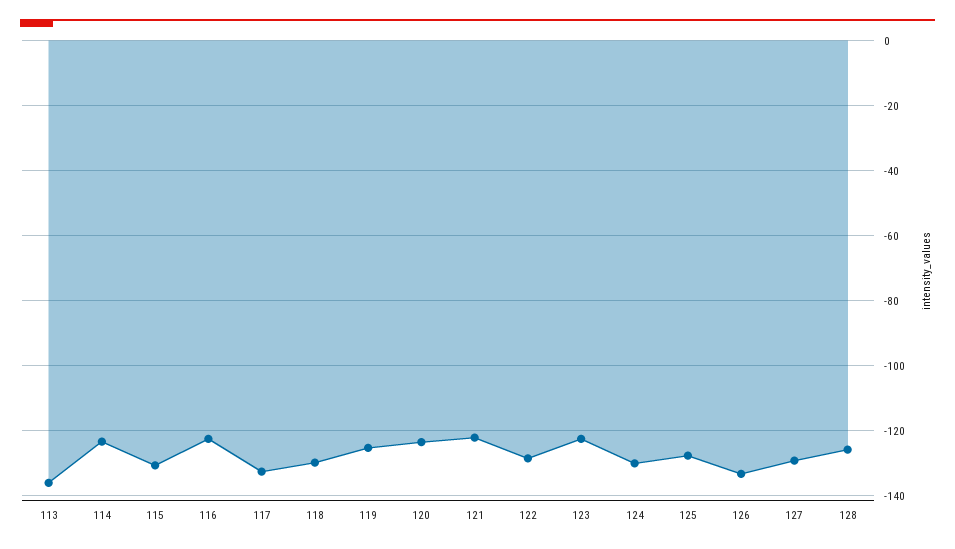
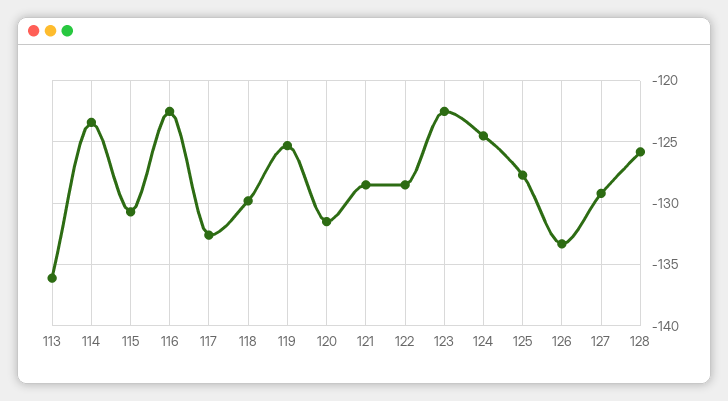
  {
    "113": -136,
    "114": -123.5,
    "115": -130.5,
    "116": -122.5,
    "117": -132.5,
    "118": -130,
    "119": -125.5,
-   "120": -124,
+   "120": -131.5,
-   "121": -122,
+   "121": -128.5,
    "122": -128.5,
    "123": -122.5,
-   "124": -130,
+   "124": -124.5,
    "125": -127.5,
    "126": -133.5,
    "127": -129,
    "128": -126
  }

